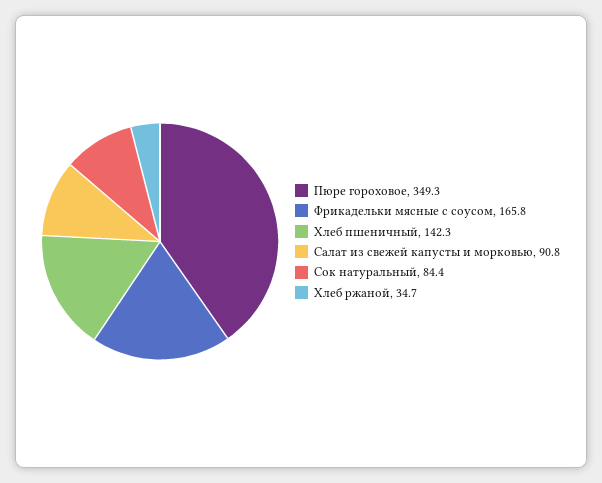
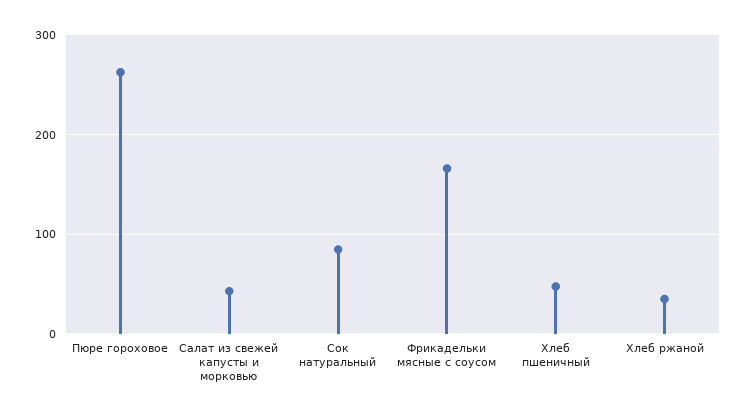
  {
-   "Пюре гороховое": 349.3,
+   "Пюре гороховое": 260,
    "Фрикадельки мясные с соусом": 165.8,
-   "Хлеб пшеничный": 142.3,
+   "Хлеб пшеничный": 50,
-   "Салат из свежей капусты и морковью": 90.8,
+   "Салат из свежей капусты и морковью": 40,
    "Сок натуральный": 84.4,
    "Хлеб ржаной": 34.7
  }

